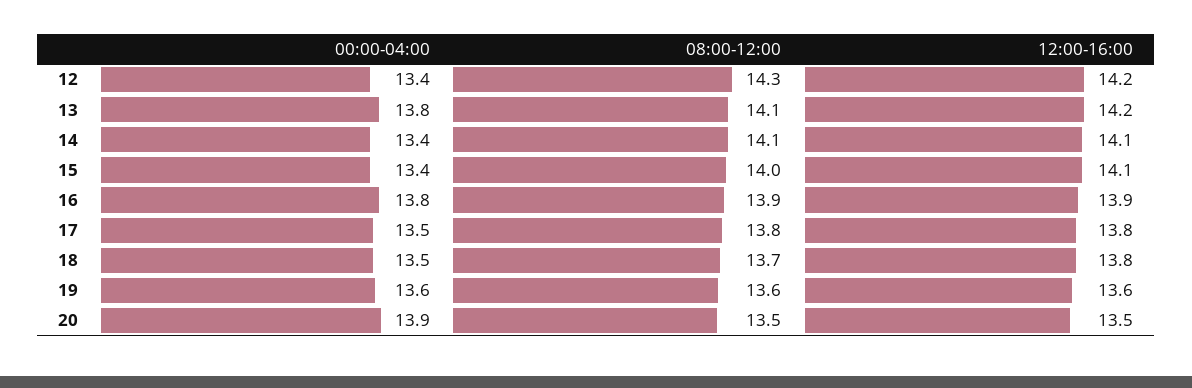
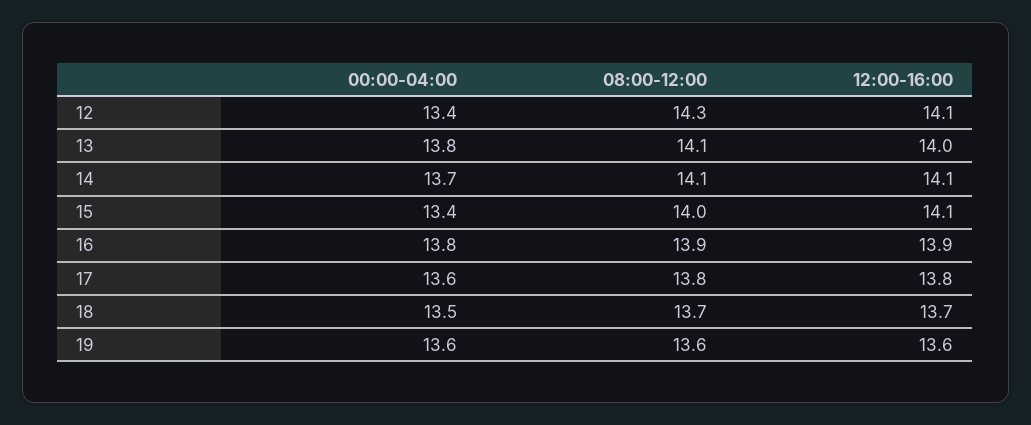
  {
    "00:00-04:00": {
      "12": 13.4,
      "13": 13.8,
-     "14": 13.4,
+     "14": 13.7,
      "15": 13.4,
      "16": 13.8,
-     "17": 13.5,
+     "17": 13.6,
      "18": 13.5,
-     "19": 13.6,
+     "19": 13.6
-     "20": 13.9
    },
    "08:00-12:00": {
      "12": 14.3,
      "13": 14.1,
      "14": 14.1,
      "15": 14,
      "16": 13.9,
      "17": 13.8,
      "18": 13.7,
-     "19": 13.6,
+     "19": 13.6
-     "20": 13.5
    },
    "12:00-16:00": {
-     "12": 14.2,
+     "12": 14.1,
-     "13": 14.2,
+     "13": 14,
      "14": 14.1,
      "15": 14.1,
      "16": 13.9,
      "17": 13.8,
-     "18": 13.8,
+     "18": 13.7,
-     "19": 13.6,
+     "19": 13.6
-     "20": 13.5
    }
  }

